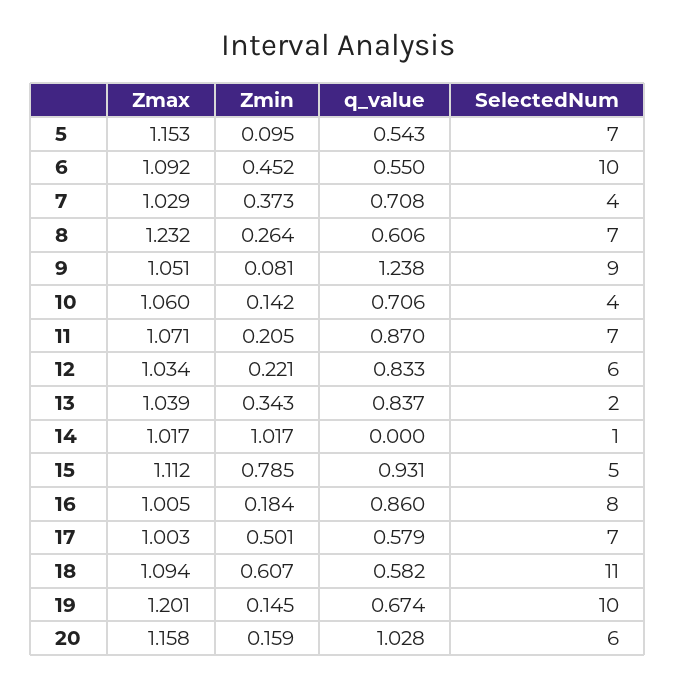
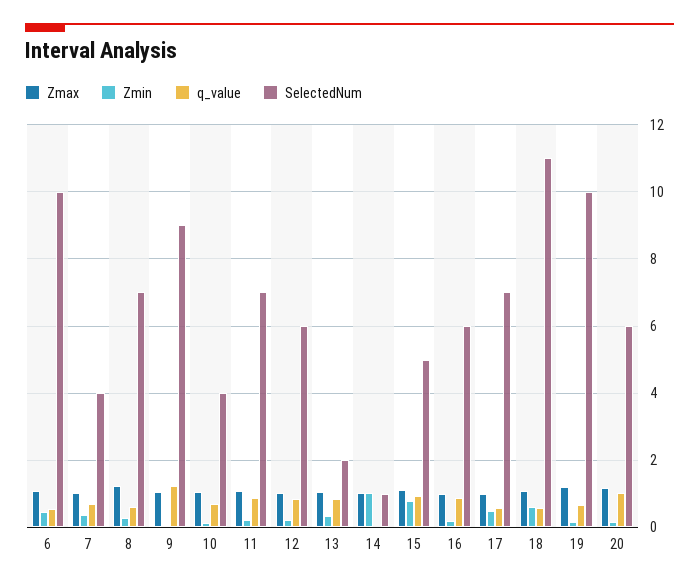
  {
    "Zmax": {
-     "5": 1.153,
      "6": 1.092,
      "7": 1.029,
      "8": 1.232,
      "9": 1.051,
      "10": 1.06,
      "11": 1.071,
      "12": 1.034,
      "13": 1.039,
      "14": 1.017,
      "15": 1.112,
      "16": 1.005,
      "17": 1.003,
      "18": 1.094,
      "19": 1.201,
      "20": 1.158
    },
    "Zmin": {
-     "5": 0.095,
      "6": 0.452,
      "7": 0.373,
      "8": 0.264,
      "9": 0.081,
      "10": 0.142,
      "11": 0.205,
      "12": 0.221,
      "13": 0.343,
      "14": 1.017,
      "15": 0.785,
      "16": 0.184,
      "17": 0.501,
      "18": 0.607,
      "19": 0.145,
      "20": 0.159
    },
    "q_value": {
-     "5": 0.543,
      "6": 0.55,
      "7": 0.708,
      "8": 0.606,
      "9": 1.238,
      "10": 0.706,
      "11": 0.87,
      "12": 0.833,
      "13": 0.837,
      "14": 0,
      "15": 0.931,
      "16": 0.86,
      "17": 0.579,
      "18": 0.582,
      "19": 0.674,
      "20": 1.028
    },
    "SelectedNum": {
-     "5": 7,
      "6": 10,
      "7": 4,
      "8": 7,
      "9": 9,
      "10": 4,
      "11": 7,
      "12": 6,
      "13": 2,
      "14": 1,
      "15": 5,
-     "16": 8,
+     "16": 6,
      "17": 7,
      "18": 11,
      "19": 10,
      "20": 6
    }
  }

